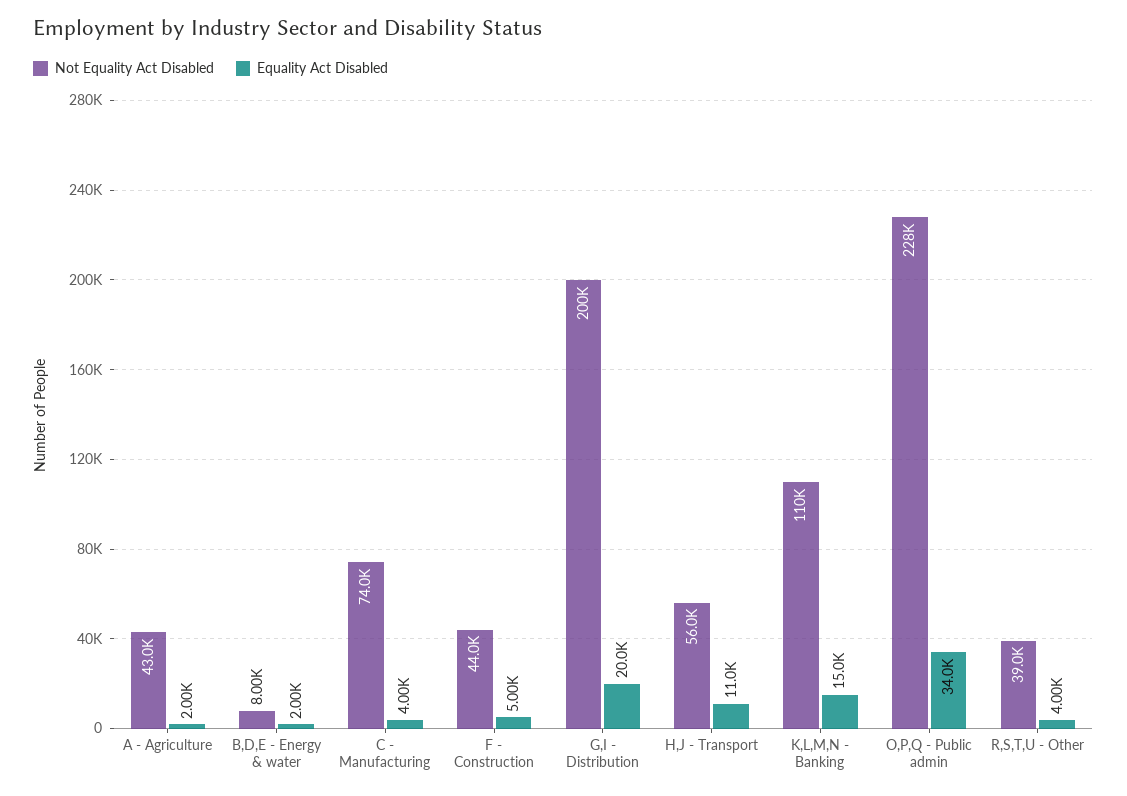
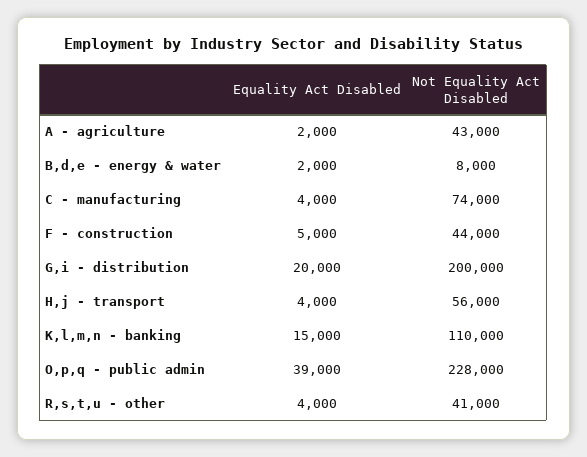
  {
    "Not Equality Act Disabled": {
      "A - Agriculture": 43000,
      "B,D,E - Energy & water": 8000,
      "C - Manufacturing": 74000,
      "F - Construction": 44000,
      "G,I - Distribution": 200000,
      "H,J - Transport": 56000,
      "K,L,M,N - Banking": 110000,
      "O,P,Q - Public admin": 228000,
-     "R,S,T,U - Other": 39000
+     "R,S,T,U - Other": 41000
    },
    "Equality Act Disabled": {
      "A - Agriculture": 2000,
      "B,D,E - Energy & water": 2000,
      "C - Manufacturing": 4000,
      "F - Construction": 5000,
      "G,I - Distribution": 20000,
-     "H,J - Transport": 11000,
+     "H,J - Transport": 4000,
      "K,L,M,N - Banking": 15000,
-     "O,P,Q - Public admin": 34000,
+     "O,P,Q - Public admin": 39000,
      "R,S,T,U - Other": 4000
    }
  }

